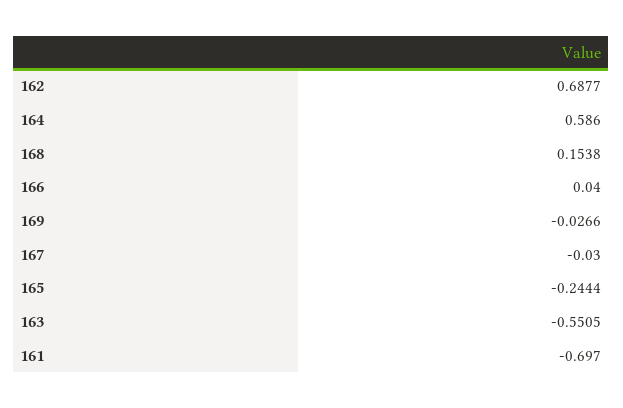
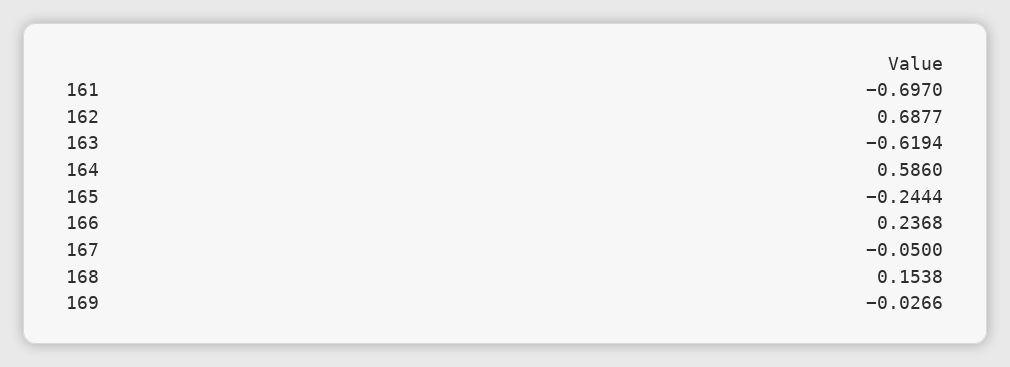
  {
    "162": 0.6877,
    "164": 0.586,
    "168": 0.1538,
-   "166": 0.04,
+   "166": 0.2368,
    "169": -0.0266,
-   "167": -0.03,
+   "167": -0.05,
    "165": -0.2444,
-   "163": -0.5505,
+   "163": -0.6194,
    "161": -0.697
  }

